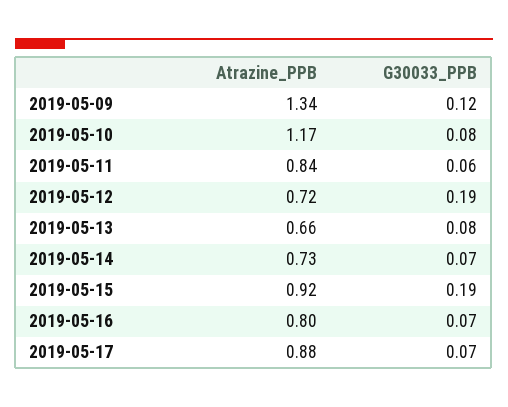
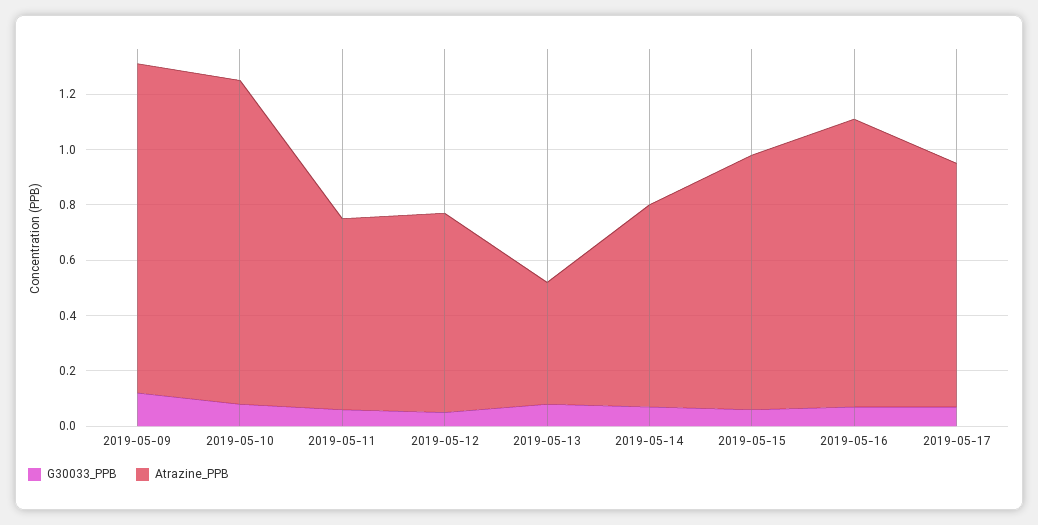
  {
    "Atrazine_PPB": {
-     "2019-05-09": 1.34,
+     "2019-05-09": 1.2,
      "2019-05-10": 1.17,
-     "2019-05-11": 0.84,
+     "2019-05-11": 0.7,
      "2019-05-12": 0.72,
-     "2019-05-13": 0.66,
+     "2019-05-13": 0.45,
      "2019-05-14": 0.73,
      "2019-05-15": 0.92,
-     "2019-05-16": 0.8,
+     "2019-05-16": 1.05,
      "2019-05-17": 0.88
    },
    "G30033_PPB": {
      "2019-05-09": 0.12,
      "2019-05-10": 0.08,
      "2019-05-11": 0.06,
-     "2019-05-12": 0.19,
+     "2019-05-12": 0.05,
      "2019-05-13": 0.08,
      "2019-05-14": 0.07,
-     "2019-05-15": 0.19,
+     "2019-05-15": 0.05,
      "2019-05-16": 0.07,
      "2019-05-17": 0.07
    }
  }

